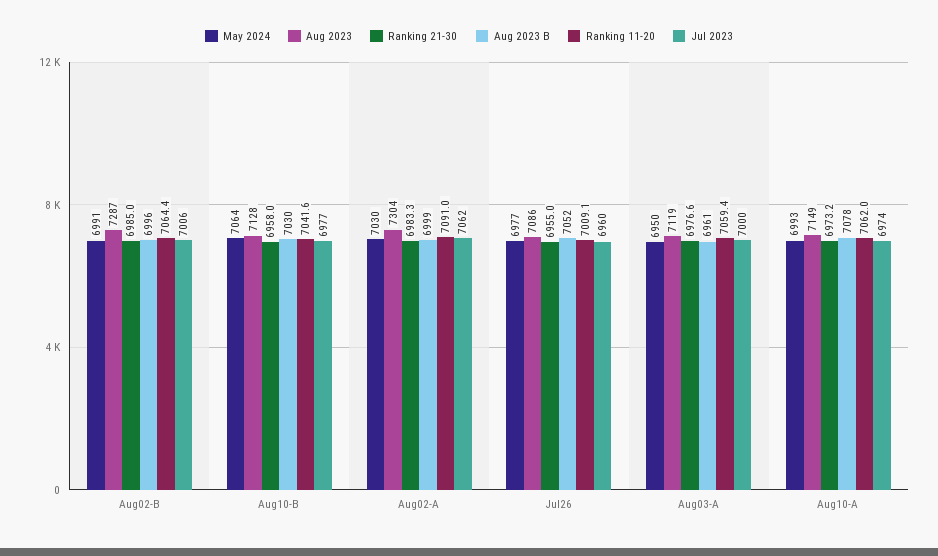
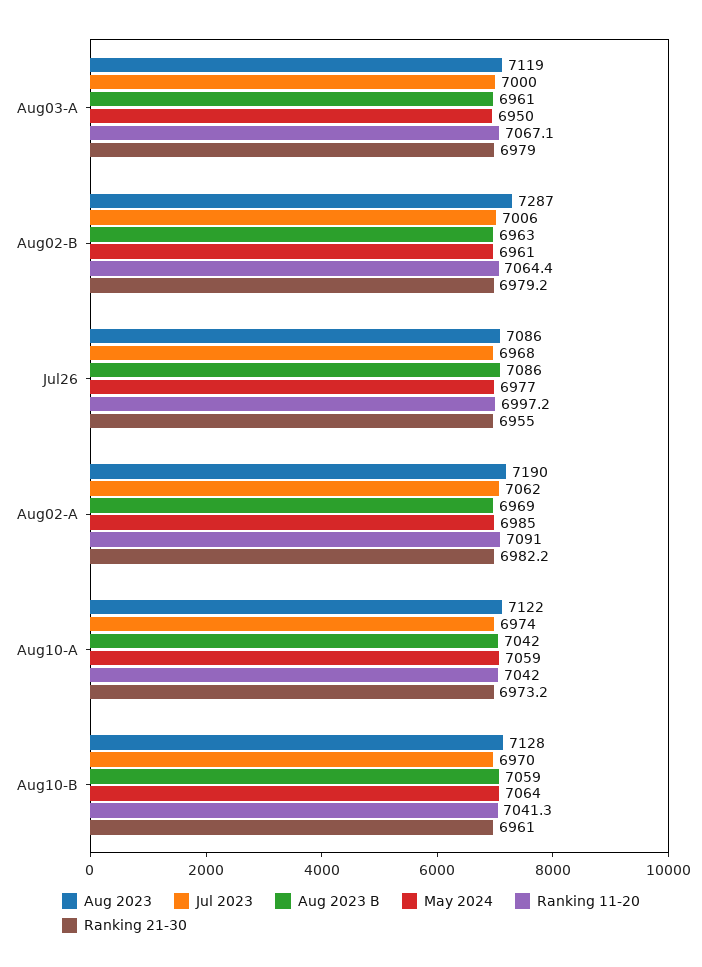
  {
    "May 2024": {
-     "Aug02-B": 6991,
+     "Aug02-B": 6961,
      "Aug10-B": 7064,
-     "Aug02-A": 7030,
+     "Aug02-A": 6985,
      "Jul26": 6977,
      "Aug03-A": 6950,
-     "Aug10-A": 6993
+     "Aug10-A": 7059
    },
    "Aug 2023": {
      "Aug02-B": 7287,
      "Aug10-B": 7128,
-     "Aug02-A": 7304,
+     "Aug02-A": 7190,
      "Jul26": 7086,
      "Aug03-A": 7119,
-     "Aug10-A": 7149
+     "Aug10-A": 7122
    },
    "Ranking 21-30": {
-     "Aug02-B": 6985,
+     "Aug02-B": 6979.2,
-     "Aug10-B": 6958,
+     "Aug10-B": 6961,
-     "Aug02-A": 6983.3,
+     "Aug02-A": 6982.2,
      "Jul26": 6955,
-     "Aug03-A": 6976.6,
+     "Aug03-A": 6979,
      "Aug10-A": 6973.2
    },
    "Aug 2023 B": {
-     "Aug02-B": 6996,
+     "Aug02-B": 6963,
-     "Aug10-B": 7030,
+     "Aug10-B": 7059,
-     "Aug02-A": 6999,
+     "Aug02-A": 6969,
-     "Jul26": 7052,
+     "Jul26": 7086,
      "Aug03-A": 6961,
-     "Aug10-A": 7078
+     "Aug10-A": 7042
    },
    "Ranking 11-20": {
      "Aug02-B": 7064.4,
-     "Aug10-B": 7041.6,
+     "Aug10-B": 7041.3,
      "Aug02-A": 7091,
-     "Jul26": 7009.1,
+     "Jul26": 6997.2,
-     "Aug03-A": 7059.4,
+     "Aug03-A": 7067.1,
-     "Aug10-A": 7062
+     "Aug10-A": 7042
    },
    "Jul 2023": {
      "Aug02-B": 7006,
-     "Aug10-B": 6977,
+     "Aug10-B": 6970,
      "Aug02-A": 7062,
-     "Jul26": 6960,
+     "Jul26": 6968,
      "Aug03-A": 7000,
      "Aug10-A": 6974
    }
  }

